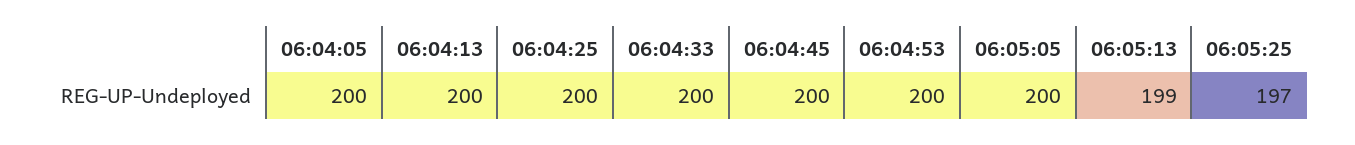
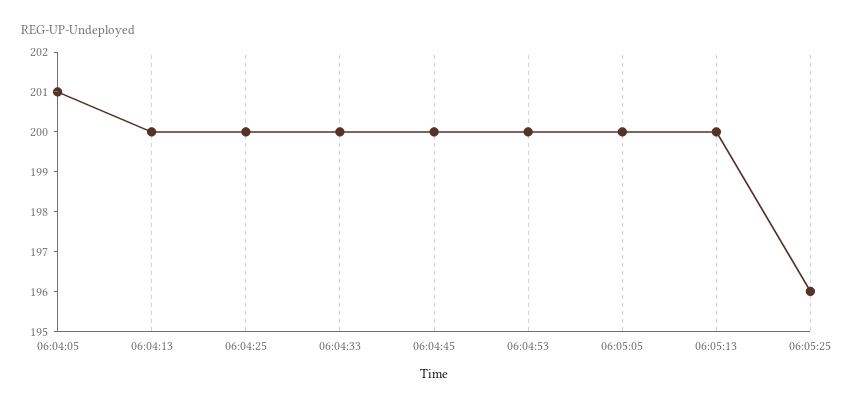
  {
-   "06:04:05": 200,
+   "06:04:05": 201,
    "06:04:13": 200,
    "06:04:25": 200,
    "06:04:33": 200,
    "06:04:45": 200,
    "06:04:53": 200,
    "06:05:05": 200,
-   "06:05:13": 199,
+   "06:05:13": 200,
-   "06:05:25": 197
+   "06:05:25": 196
  }

